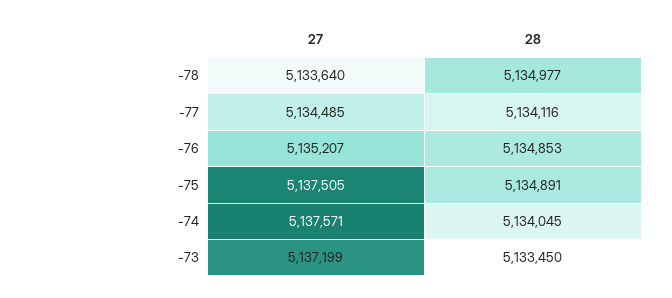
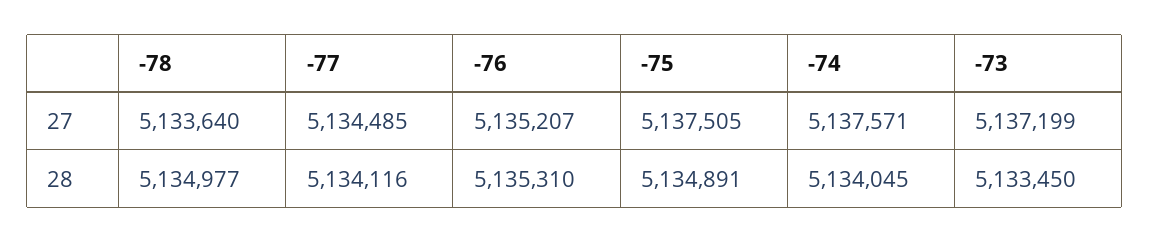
  {
    "27": {
      "-78": 5133640,
      "-77": 5134485,
      "-76": 5135207,
      "-75": 5137505,
      "-74": 5137571,
      "-73": 5137199
    },
    "28": {
      "-78": 5134977,
      "-77": 5134116,
-     "-76": 5134853,
+     "-76": 5135310,
      "-75": 5134891,
      "-74": 5134045,
      "-73": 5133450
    }
  }

